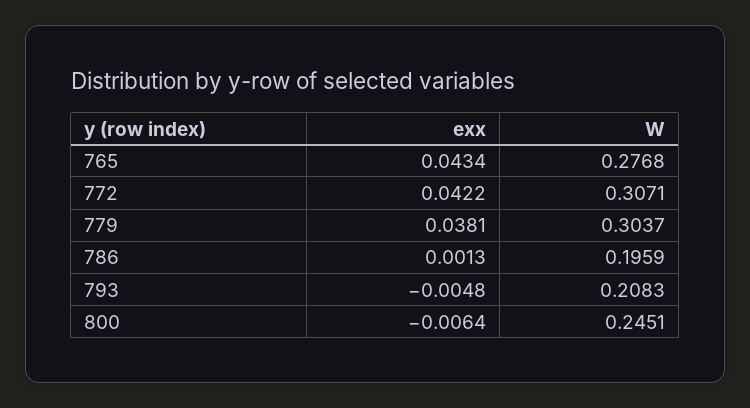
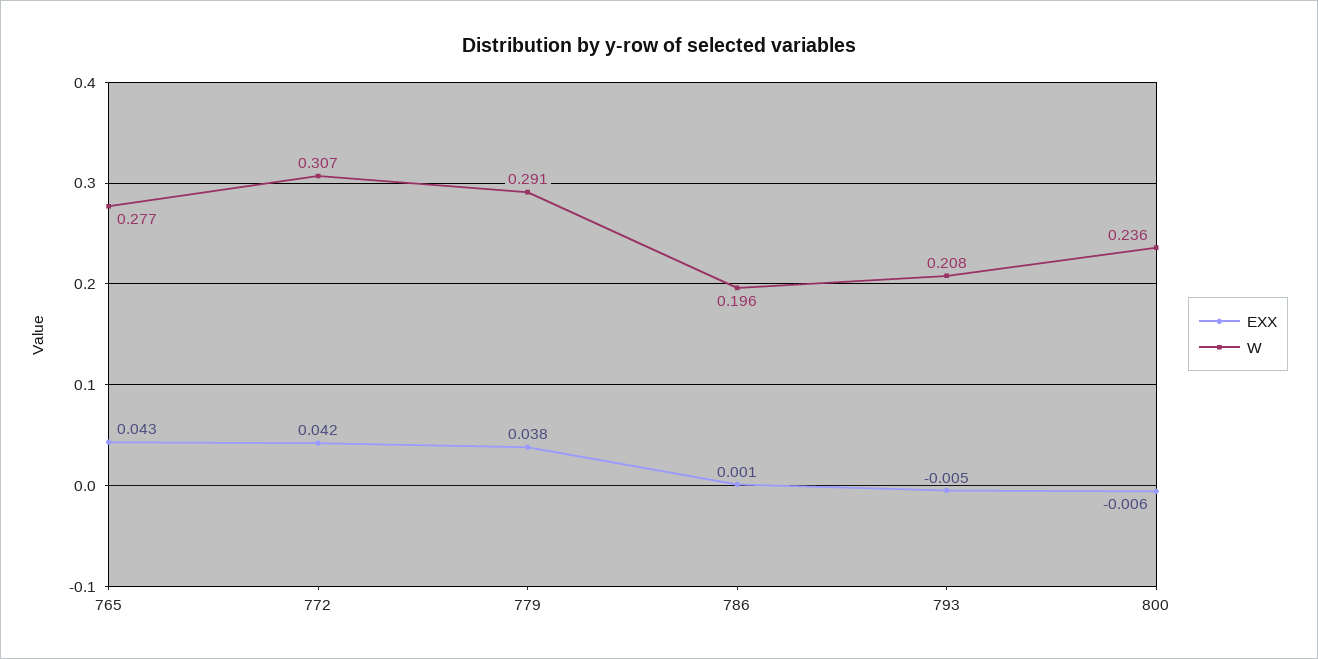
  {
    "exx": {
      "765": 0.0434,
      "772": 0.0422,
      "779": 0.0381,
      "786": 0.0013,
      "793": -0.0048,
      "800": -0.0064
    },
    "W": {
      "765": 0.2768,
      "772": 0.3071,
-     "779": 0.3037,
+     "779": 0.291,
      "786": 0.1959,
      "793": 0.2083,
-     "800": 0.2451
+     "800": 0.236
    }
  }

